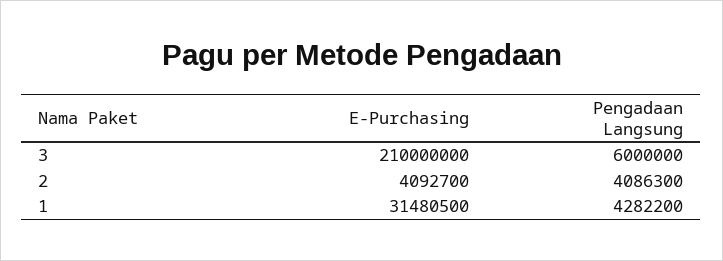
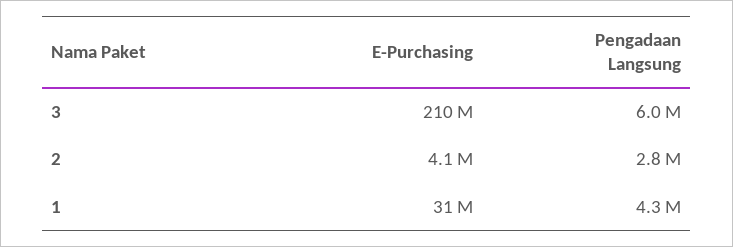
  {
    "E-Purchasing": {
      "3": 210000000,
      "2": 4092700,
      "1": 31480500
    },
    "Pengadaan Langsung": {
      "3": 6000000,
-     "2": 4086300,
+     "2": 2800000,
      "1": 4282200
    }
  }

